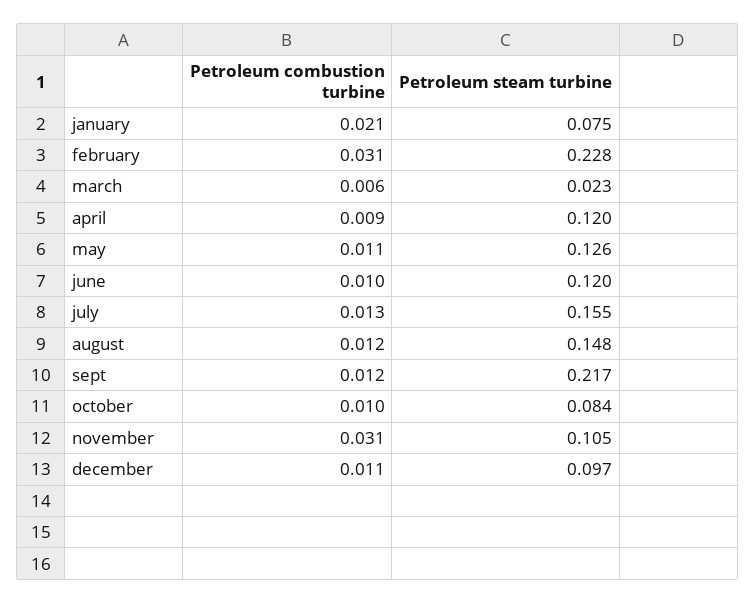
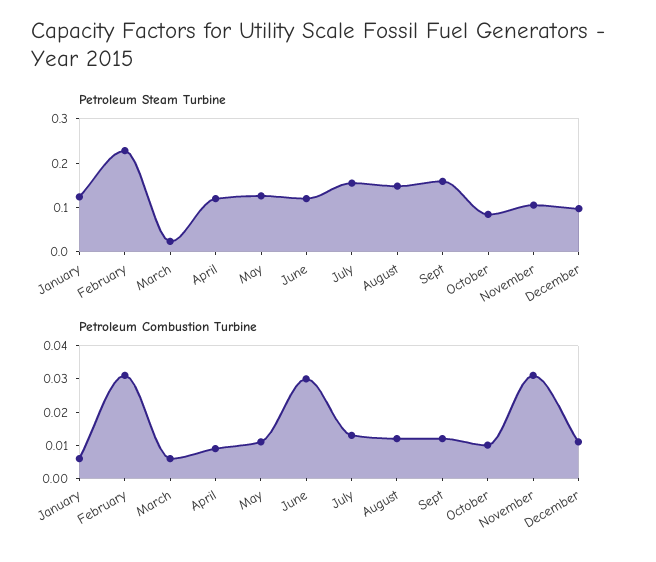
  {
    "Petroleum combustion turbine": {
-     "january": 0.021,
+     "january": 0.005,
      "february": 0.031,
      "march": 0.006,
      "april": 0.009,
      "may": 0.011,
-     "june": 0.01,
+     "june": 0.03,
      "july": 0.013,
      "august": 0.012,
      "sept": 0.012,
      "october": 0.01,
      "november": 0.031,
      "december": 0.011
    },
    "Petroleum steam turbine": {
-     "january": 0.075,
+     "january": 0.12,
      "february": 0.228,
      "march": 0.023,
      "april": 0.12,
      "may": 0.126,
      "june": 0.12,
      "july": 0.155,
      "august": 0.148,
-     "sept": 0.217,
+     "sept": 0.16,
      "october": 0.084,
      "november": 0.105,
      "december": 0.097
    }
  }

